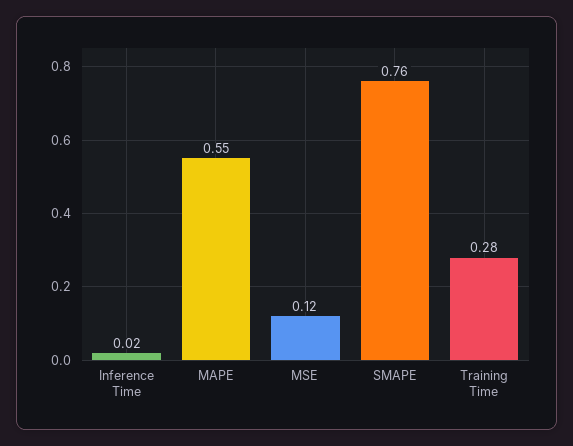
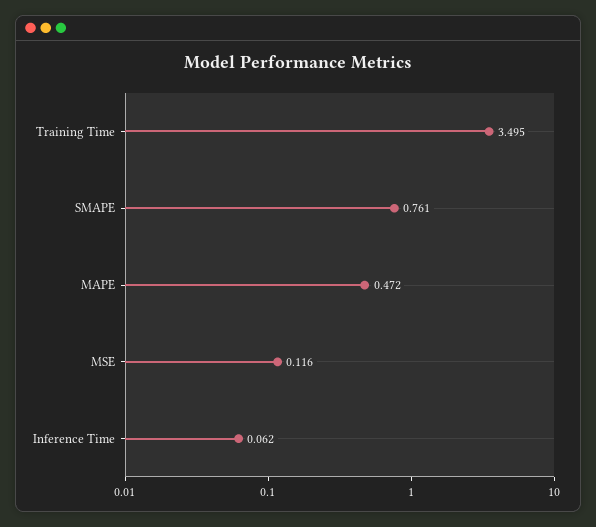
  {
-   "Inference Time": 0.02,
+   "Inference Time": 0.062,
-   "MAPE": 0.55,
+   "MAPE": 0.472,
    "MSE": 0.116,
    "SMAPE": 0.761,
-   "Training Time": 0.28
+   "Training Time": 3.495
  }

